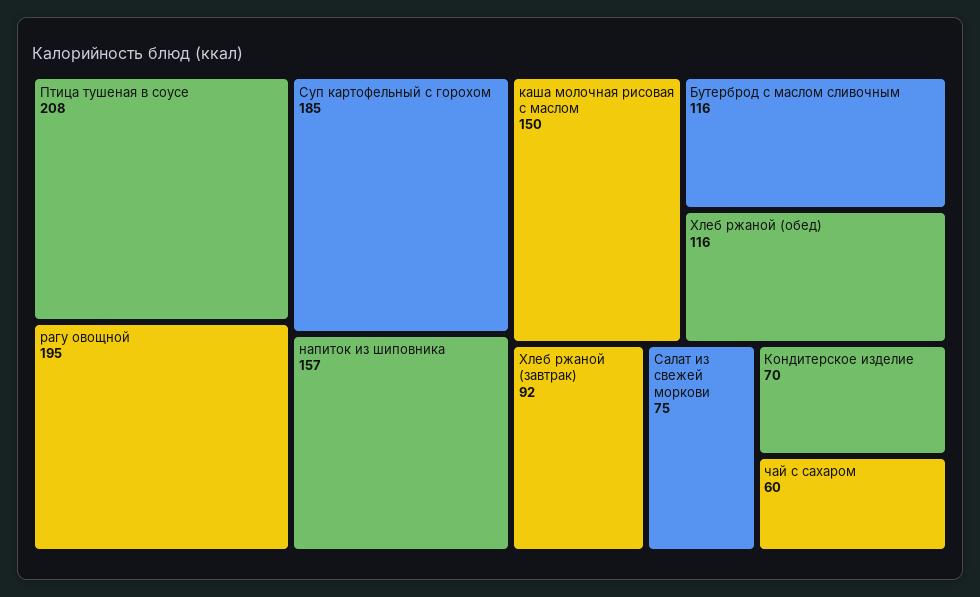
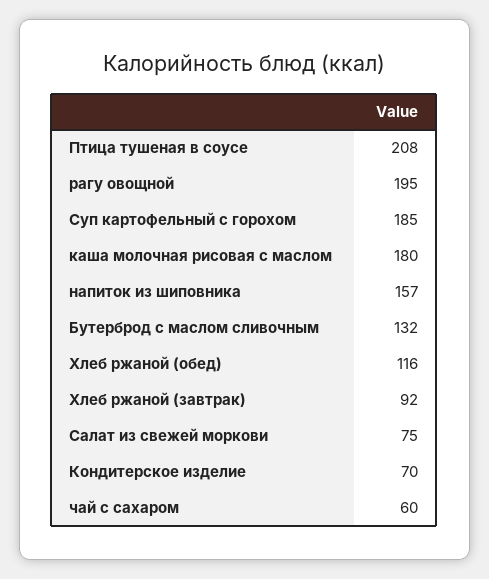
  {
    "Птица тушеная в соусе": 208,
    "рагу овощной": 195,
    "Суп картофельный с горохом": 185,
    "напиток из шиповника": 157,
-   "каша молочная рисовая с маслом": 150,
+   "каша молочная рисовая с маслом": 180,
-   "Бутерброд с маслом сливочным": 116,
+   "Бутерброд с маслом сливочным": 132,
    "Хлеб ржаной (обед)": 116,
    "Хлеб ржаной (завтрак)": 92,
    "Салат из свежей моркови": 75,
    "Кондитерское изделие": 70,
    "чай с сахаром": 60
  }

